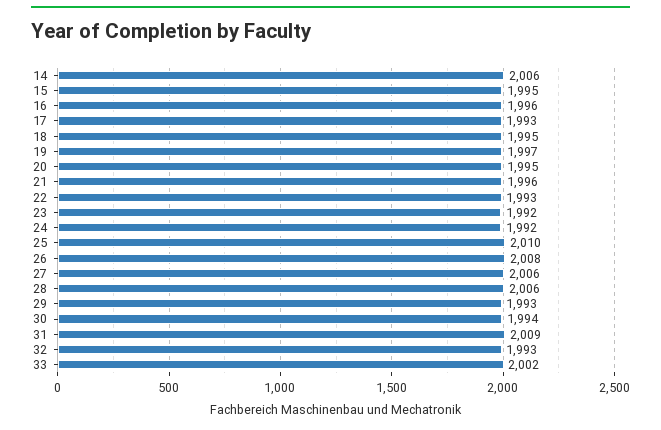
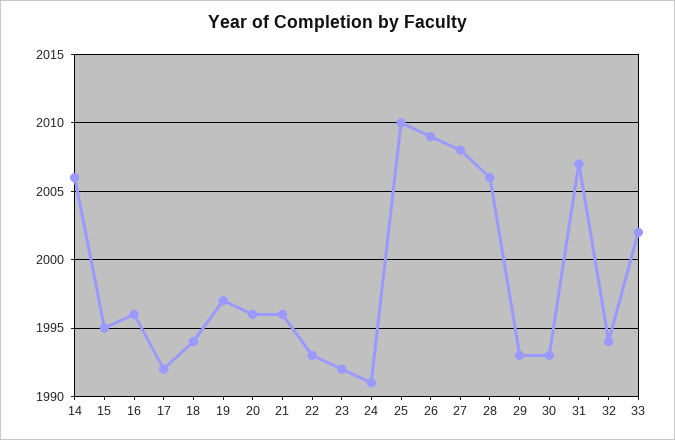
  {
    "14": 2006,
    "15": 1995,
    "16": 1996,
-   "17": 1993,
+   "17": 1992,
-   "18": 1995,
+   "18": 1994,
    "19": 1997,
-   "20": 1995,
+   "20": 1996,
    "21": 1996,
    "22": 1993,
    "23": 1992,
-   "24": 1992,
+   "24": 1991,
    "25": 2010,
-   "26": 2008,
+   "26": 2009,
-   "27": 2006,
+   "27": 2008,
    "28": 2006,
    "29": 1993,
-   "30": 1994,
+   "30": 1993,
-   "31": 2009,
+   "31": 2007,
-   "32": 1993,
+   "32": 1994,
    "33": 2002
  }

